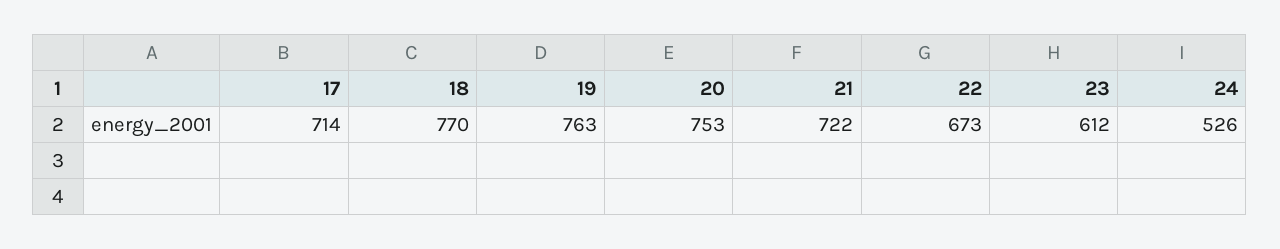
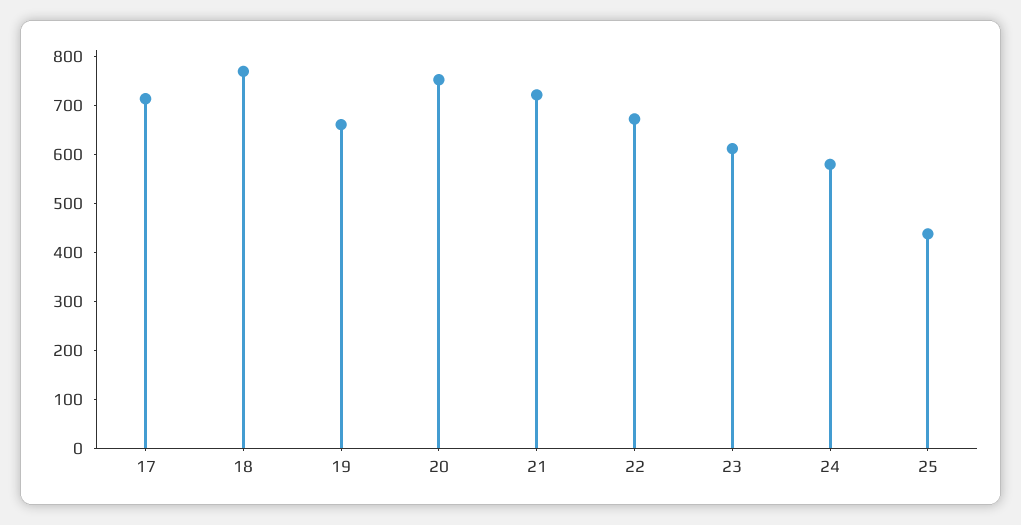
  {
    "17": 714,
    "18": 770,
-   "19": 763,
+   "19": 660,
    "20": 753,
    "21": 722,
    "22": 673,
    "23": 612,
-   "24": 526
+   "24": 580,
+   "25": 440
  }

